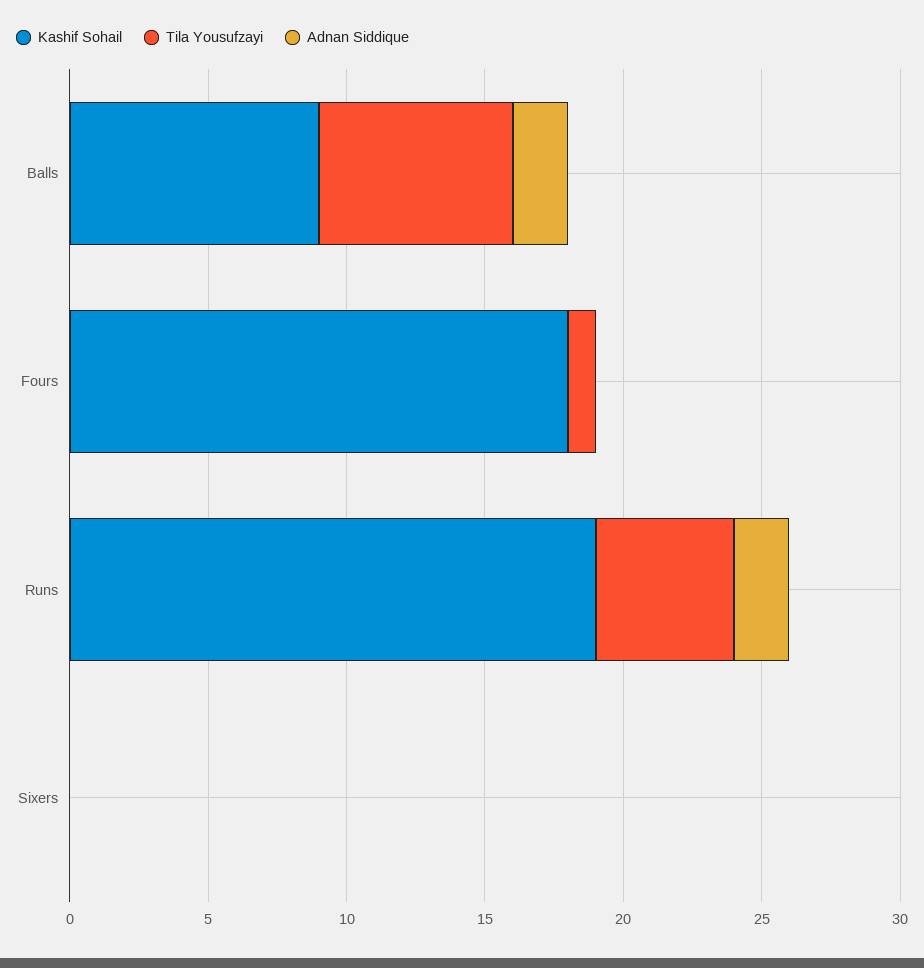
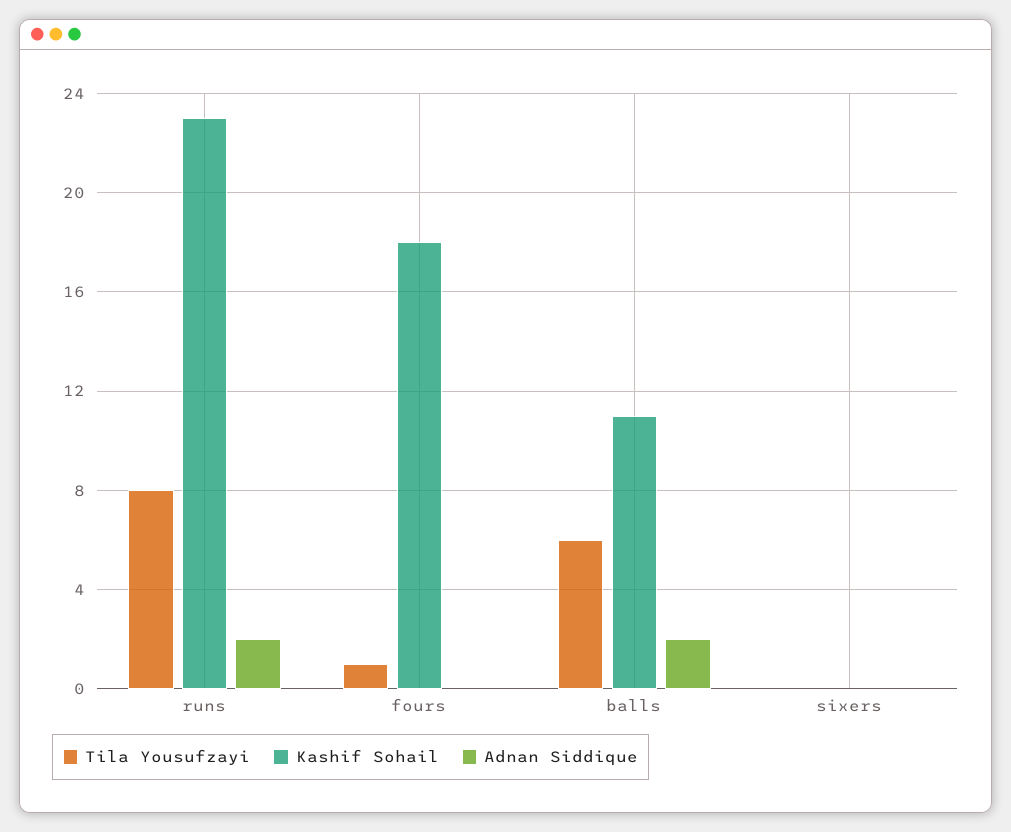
  {
    "Kashif Sohail": {
-     "Balls": 9,
+     "Balls": 11,
      "Fours": 18,
-     "Runs": 19,
+     "Runs": 23,
      "Sixers": 0
    },
    "Tila Yousufzayi": {
-     "Balls": 7,
+     "Balls": 6,
      "Fours": 1,
-     "Runs": 5,
+     "Runs": 8,
      "Sixers": 0
    },
    "Adnan Siddique": {
      "Balls": 2,
      "Fours": 0,
      "Runs": 2,
      "Sixers": 0
    }
  }

